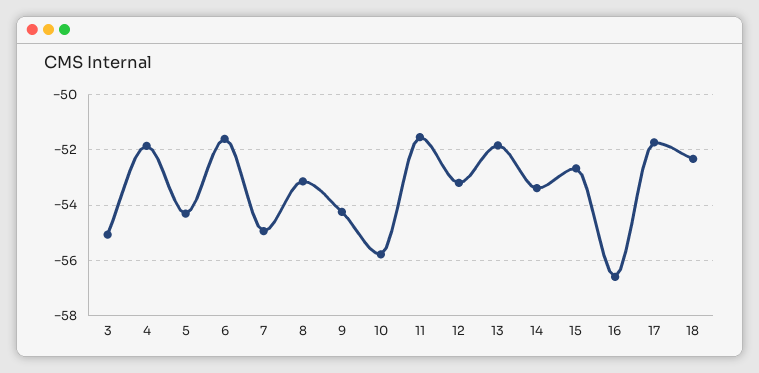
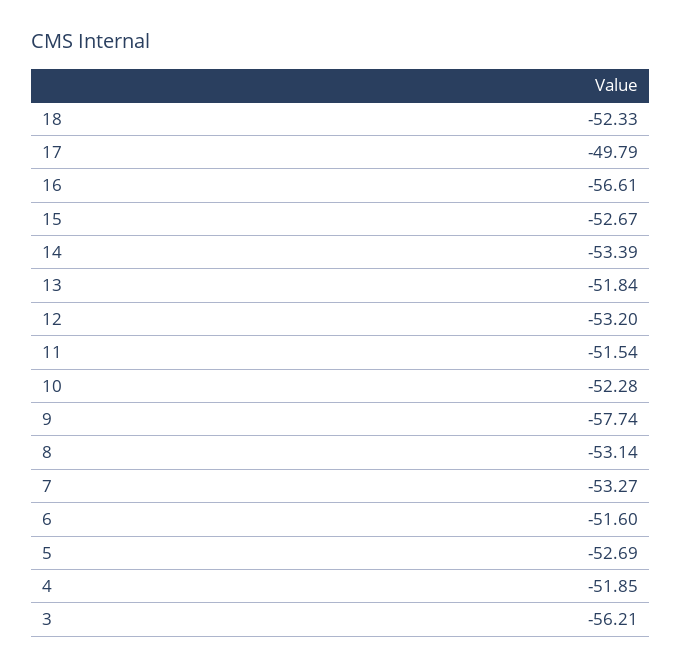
  {
-   "3": -55,
+   "3": -56.21,
    "4": -51.85,
-   "5": -54.25,
+   "5": -52.69,
    "6": -51.6,
-   "7": -55,
+   "7": -53.27,
    "8": -53.14,
-   "9": -54.25,
+   "9": -57.74,
-   "10": -55.75,
+   "10": -52.28,
    "11": -51.54,
    "12": -53.2,
    "13": -51.84,
    "14": -53.39,
    "15": -52.67,
    "16": -56.61,
-   "17": -51.75,
+   "17": -49.79,
    "18": -52.33
  }

